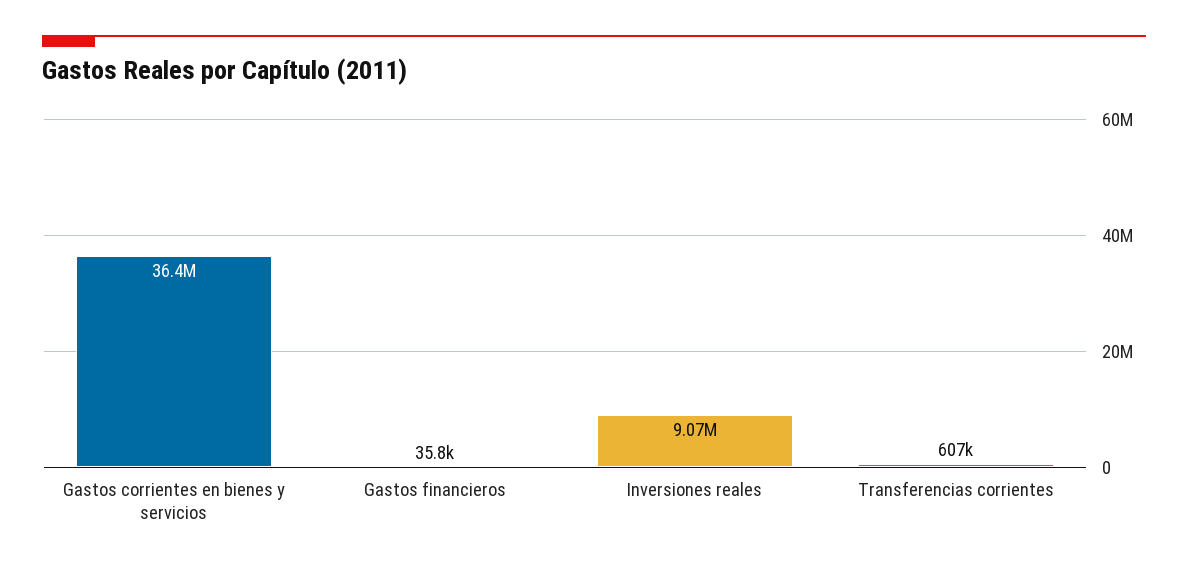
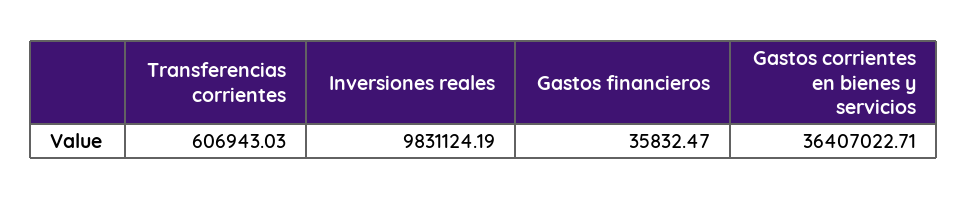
  {
    "Gastos corrientes en bienes y servicios": 36407022.71,
    "Gastos financieros": 35832.47,
-   "Inversiones reales": 9070000,
+   "Inversiones reales": 9831124.19,
    "Transferencias corrientes": 606943.03
  }

